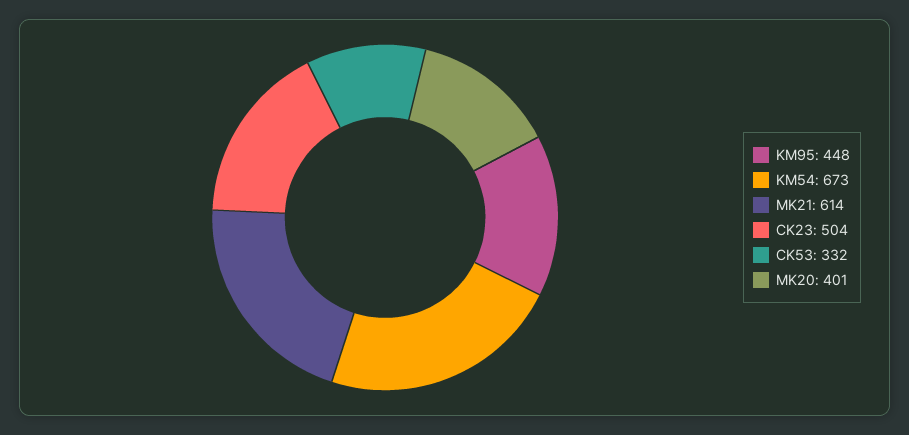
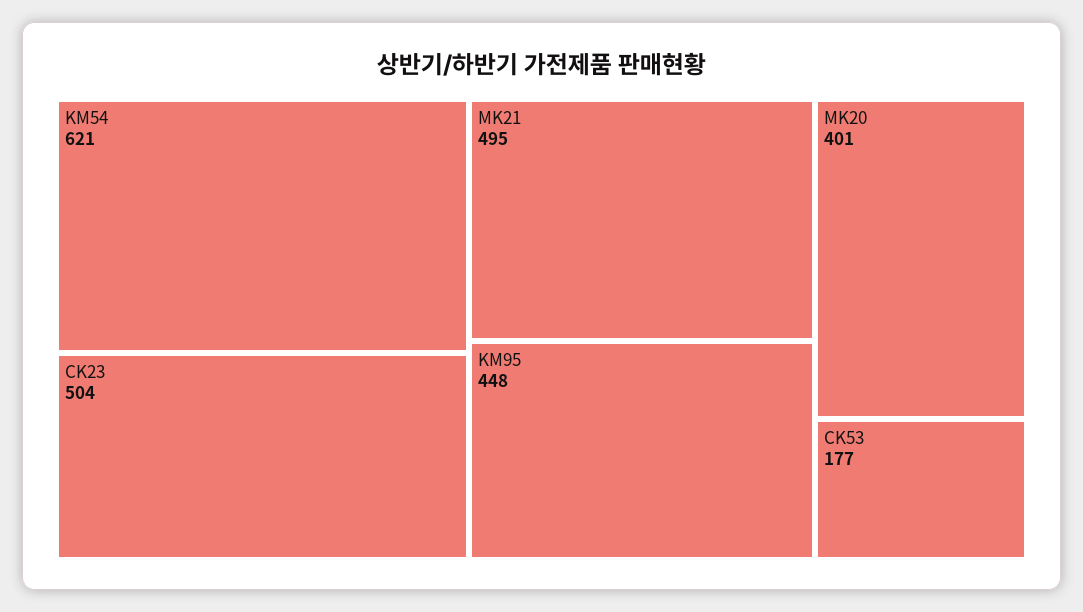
  {
    "KM95": 448,
-   "KM54": 673,
+   "KM54": 621,
-   "MK21": 614,
+   "MK21": 495,
    "CK23": 504,
-   "CK53": 332,
+   "CK53": 177,
    "MK20": 401
  }

